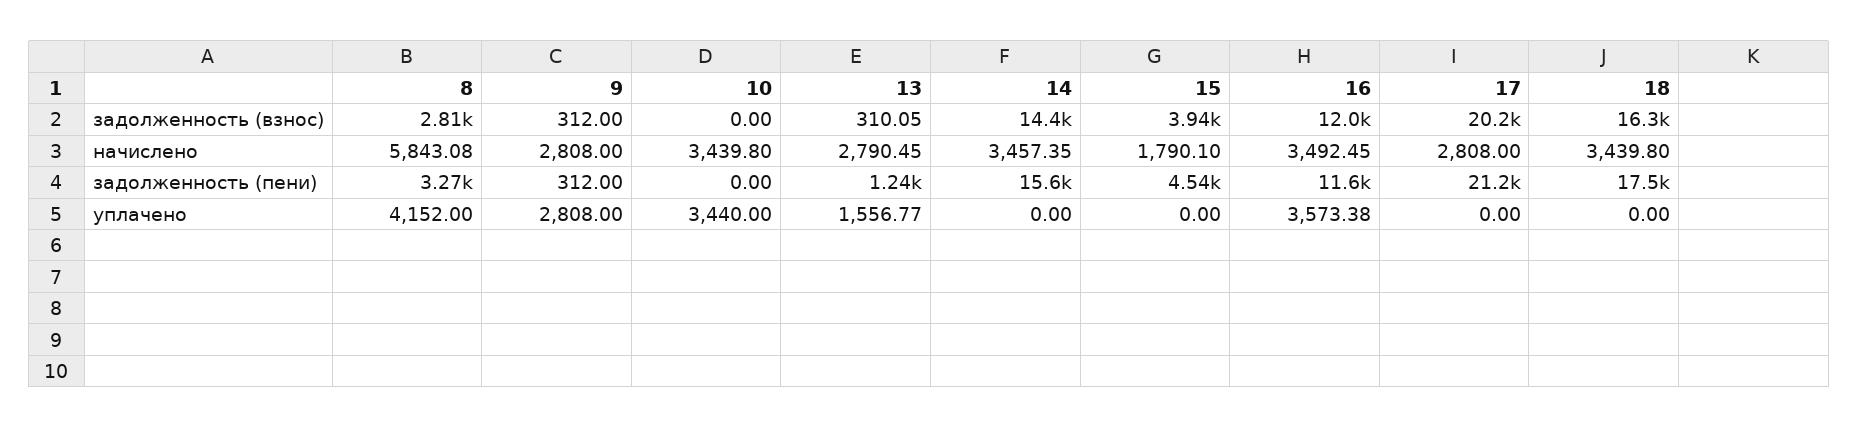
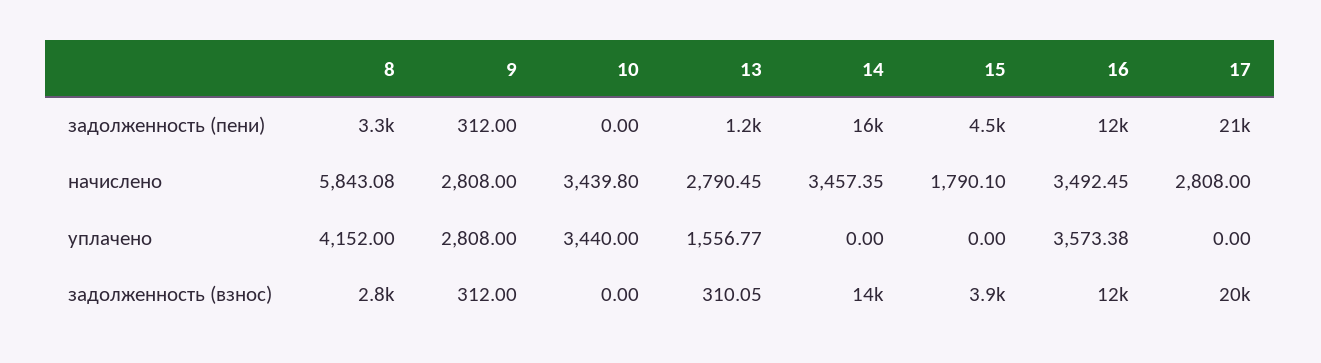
  {
    "8": {
      "задолженность (взнос)": 2810,
      "начислено": 5843.08,
      "задолженность (пени)": 3270,
      "уплачено": 4152
    },
    "9": {
      "задолженность (взнос)": 312,
      "начислено": 2808,
      "задолженность (пени)": 312,
      "уплачено": 2808
    },
    "10": {
      "задолженность (взнос)": 0,
      "начислено": 3439.8,
      "задолженность (пени)": 0,
      "уплачено": 3440
    },
    "13": {
      "задолженность (взнос)": 310.05,
      "начислено": 2790.45,
      "задолженность (пени)": 1240,
      "уплачено": 1556.77
    },
    "14": {
      "задолженность (взнос)": 14400,
      "начислено": 3457.35,
      "задолженность (пени)": 15600,
      "уплачено": 0
    },
    "15": {
      "задолженность (взнос)": 3940,
      "начислено": 1790.1,
      "задолженность (пени)": 4540,
      "уплачено": 0
    },
    "16": {
      "задолженность (взнос)": 12000,
      "начислено": 3492.45,
      "задолженность (пени)": 11600,
      "уплачено": 3573.38
    },
    "17": {
      "задолженность (взнос)": 20200,
      "начислено": 2808,
      "задолженность (пени)": 21200,
      "уплачено": 0
-   },
+   }
-   "18": {
-     "задолженность (взнос)": 16300,
-     "начислено": 3439.8,
-     "задолженность (пени)": 17500,
-     "уплачено": 0
-   }
  }

